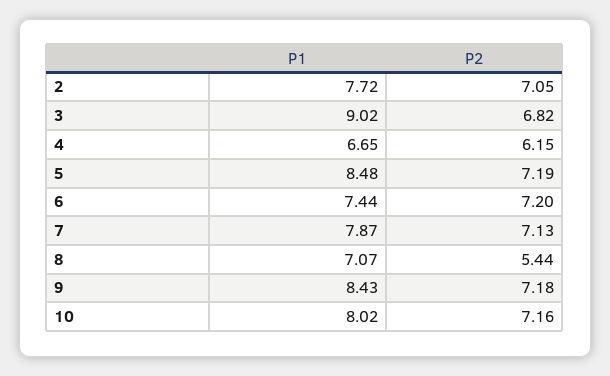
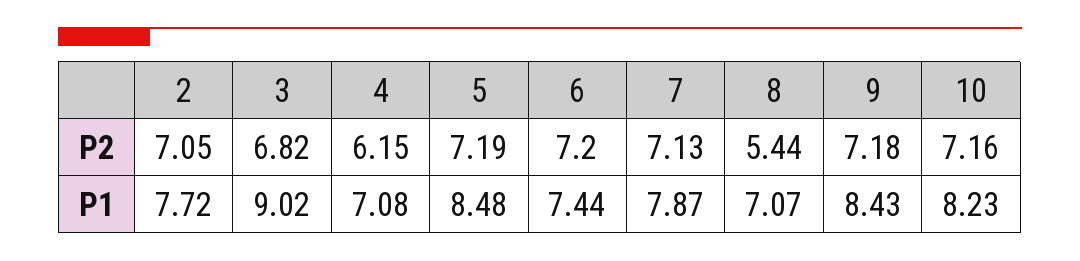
  {
    "P1": {
      "2": 7.72,
      "3": 9.02,
-     "4": 6.65,
+     "4": 7.08,
      "5": 8.48,
      "6": 7.44,
      "7": 7.87,
      "8": 7.07,
      "9": 8.43,
-     "10": 8.02
+     "10": 8.23
    },
    "P2": {
      "2": 7.05,
      "3": 6.82,
      "4": 6.15,
      "5": 7.19,
      "6": 7.2,
      "7": 7.13,
      "8": 5.44,
      "9": 7.18,
      "10": 7.16
    }
  }

